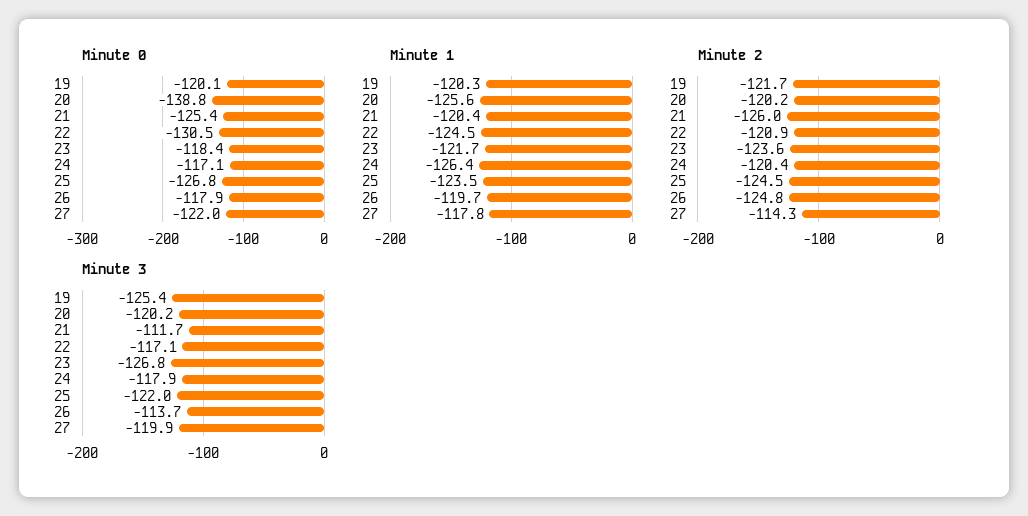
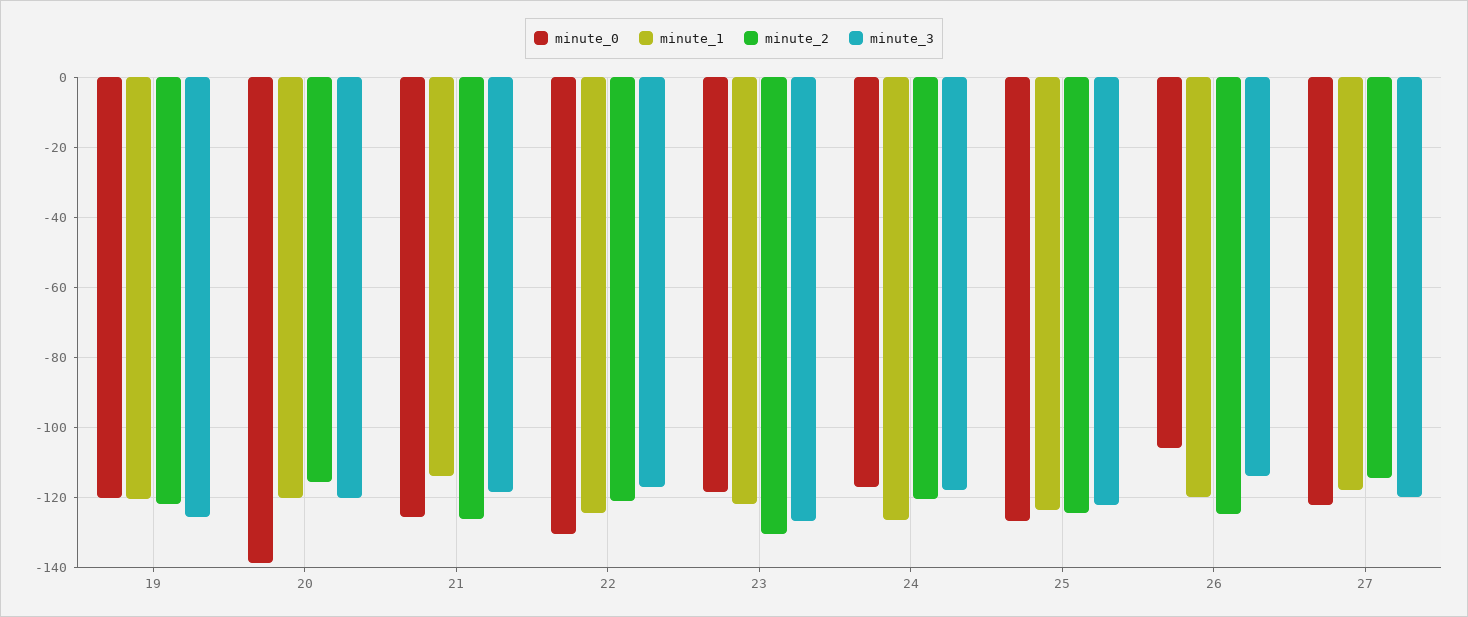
  {
    "Minute 0": {
      "19": -120.1,
      "20": -138.8,
      "21": -125.4,
      "22": -130.5,
      "23": -118.4,
      "24": -117.1,
      "25": -126.8,
-     "26": -117.9,
+     "26": -106,
      "27": -122
    },
    "Minute 1": {
      "19": -120.3,
-     "20": -125.6,
+     "20": -120,
-     "21": -120.4,
+     "21": -114,
      "22": -124.5,
      "23": -121.7,
      "24": -126.4,
      "25": -123.5,
      "26": -119.7,
      "27": -117.8
    },
    "Minute 2": {
      "19": -121.7,
-     "20": -120.2,
+     "20": -116,
      "21": -126,
      "22": -120.9,
-     "23": -123.6,
+     "23": -130,
      "24": -120.4,
      "25": -124.5,
      "26": -124.8,
      "27": -114.3
    },
    "Minute 3": {
      "19": -125.4,
      "20": -120.2,
-     "21": -111.7,
+     "21": -118,
      "22": -117.1,
      "23": -126.8,
      "24": -117.9,
      "25": -122,
      "26": -113.7,
      "27": -119.9
    }
  }

